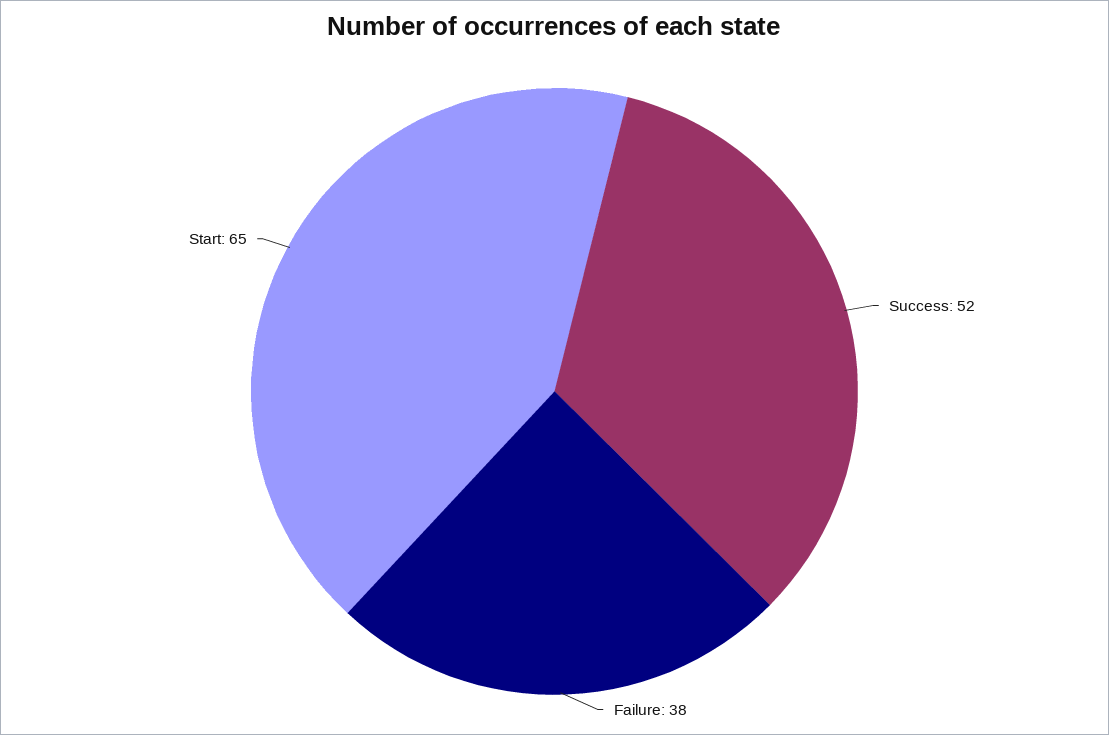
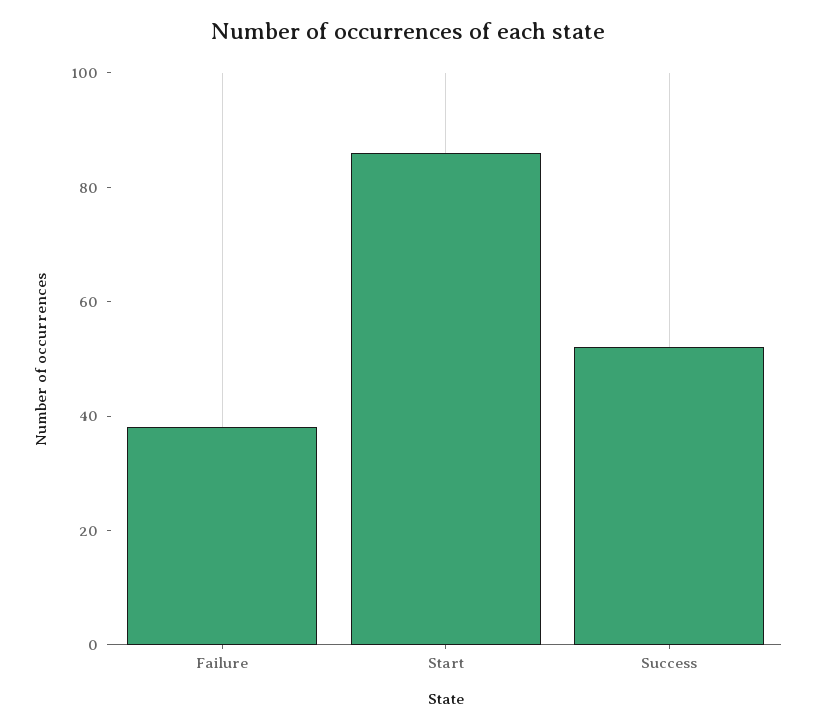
  {
    "Success": 52,
    "Failure": 38,
-   "Start": 65
+   "Start": 85
  }

